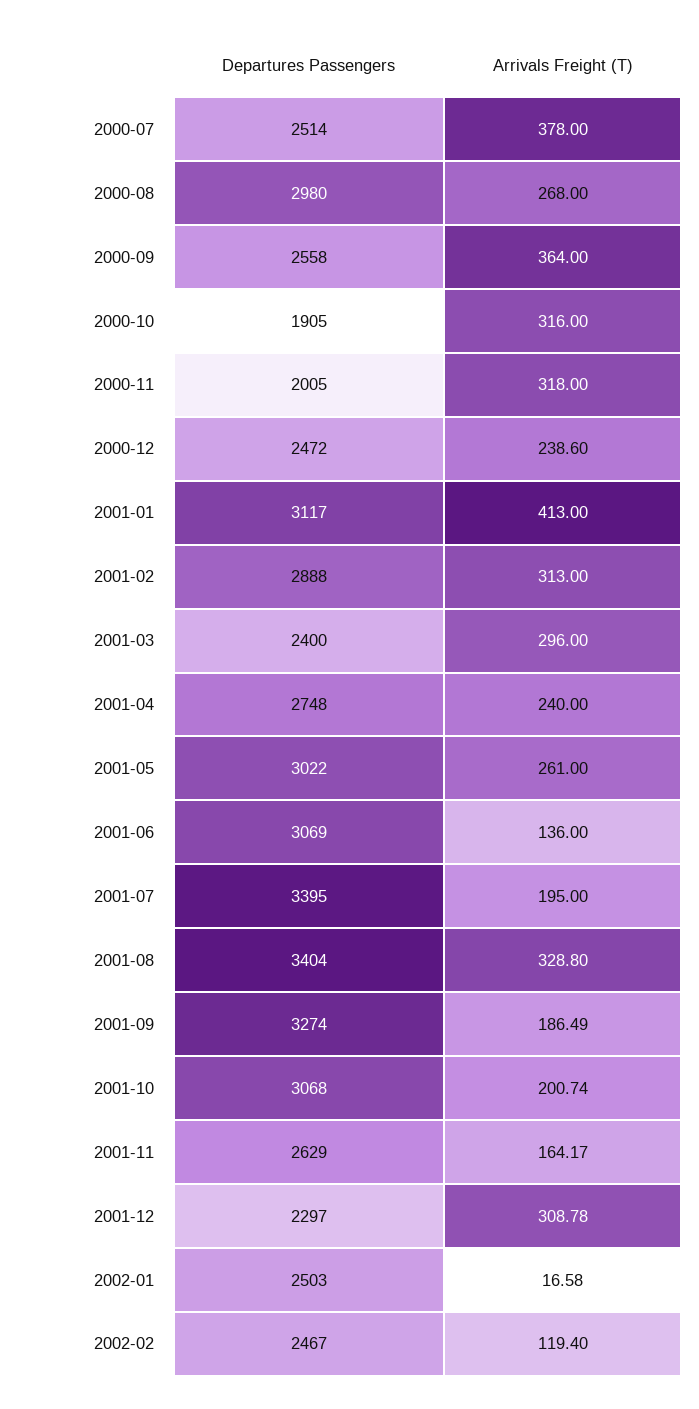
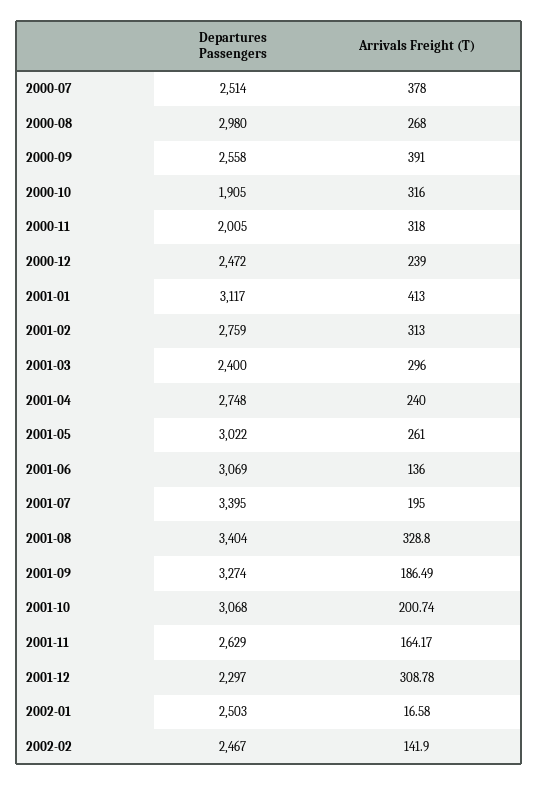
  {
    "Departures Passengers": {
      "2000-07": 2514,
      "2000-08": 2980,
      "2000-09": 2558,
      "2000-10": 1905,
      "2000-11": 2005,
      "2000-12": 2472,
      "2001-01": 3117,
-     "2001-02": 2888,
+     "2001-02": 2759,
      "2001-03": 2400,
      "2001-04": 2748,
      "2001-05": 3022,
      "2001-06": 3069,
      "2001-07": 3395,
      "2001-08": 3404,
      "2001-09": 3274,
      "2001-10": 3068,
      "2001-11": 2629,
      "2001-12": 2297,
      "2002-01": 2503,
      "2002-02": 2467
    },
    "Arrivals Freight (T)": {
      "2000-07": 378,
      "2000-08": 268,
-     "2000-09": 364,
+     "2000-09": 391,
      "2000-10": 316,
      "2000-11": 318,
-     "2000-12": 238.6,
+     "2000-12": 239,
      "2001-01": 413,
      "2001-02": 313,
      "2001-03": 296,
      "2001-04": 240,
      "2001-05": 261,
      "2001-06": 136,
      "2001-07": 195,
      "2001-08": 328.8,
      "2001-09": 186.49,
      "2001-10": 200.74,
      "2001-11": 164.17,
      "2001-12": 308.78,
      "2002-01": 16.58,
-     "2002-02": 119.4
+     "2002-02": 141.9
    }
  }

